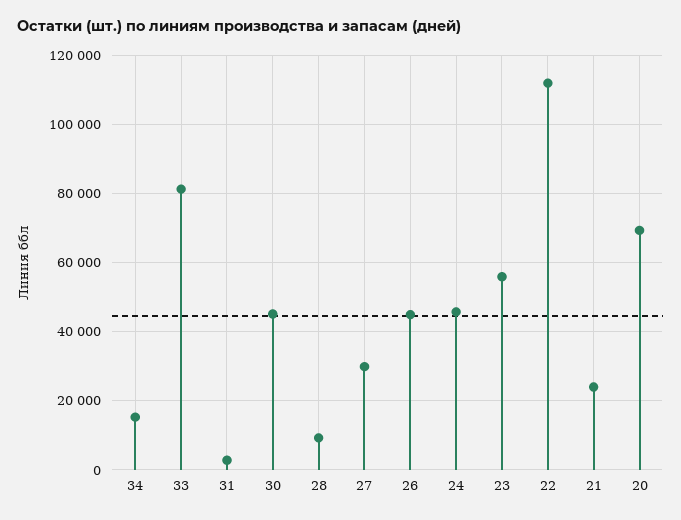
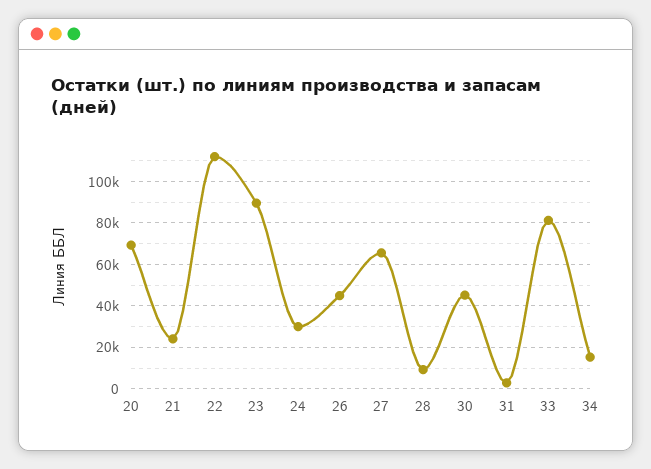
  {
    "34": 16000,
    "33": 82000,
    "31": 2000,
    "30": 46000,
    "28": 10000,
-   "27": 30000,
+   "27": 65000,
    "26": 44000,
-   "24": 46000,
+   "24": 30000,
-   "23": 56000,
+   "23": 90000,
    "22": 112000,
    "21": 24000,
    "20": 70000
  }

